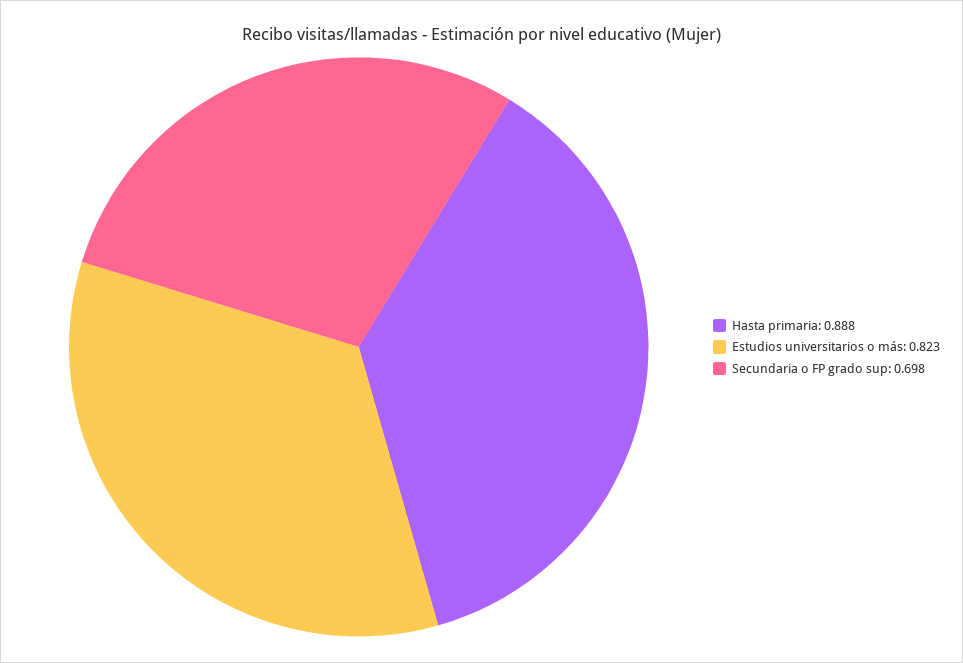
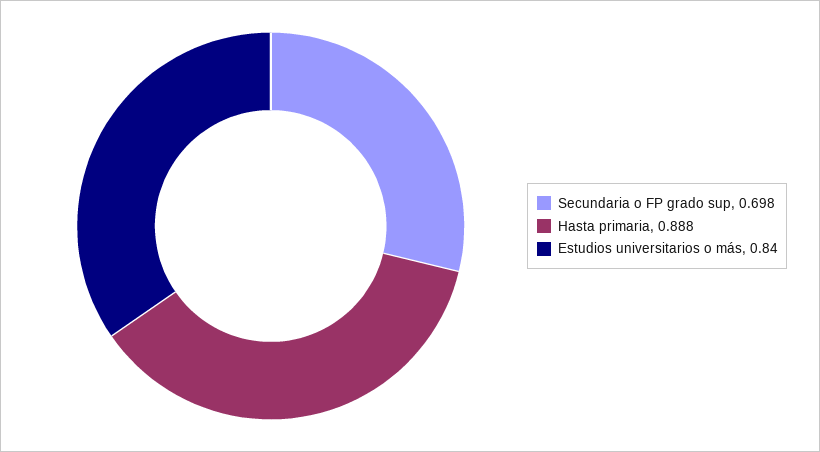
  {
    "Hasta primaria": 0.888,
-   "Estudios universitarios o más": 0.823,
+   "Estudios universitarios o más": 0.84,
    "Secundaria o FP grado sup": 0.698
  }

